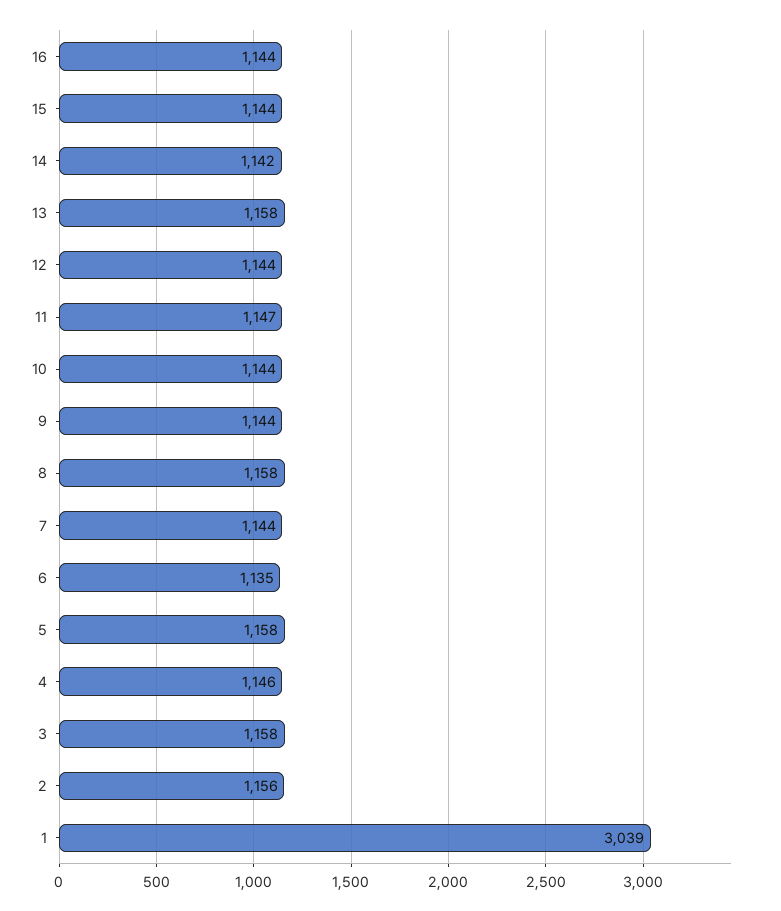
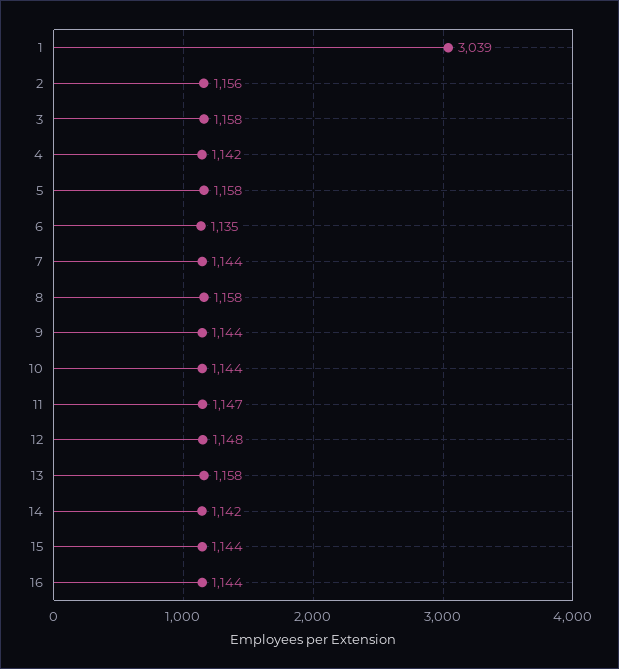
  {
    "16": 1144,
    "15": 1144,
    "14": 1142,
    "13": 1158,
-   "12": 1144,
+   "12": 1148,
    "11": 1147,
    "10": 1144,
    "9": 1144,
    "8": 1158,
    "7": 1144,
    "6": 1135,
    "5": 1158,
-   "4": 1146,
+   "4": 1142,
    "3": 1158,
    "2": 1156,
    "1": 3039
  }

